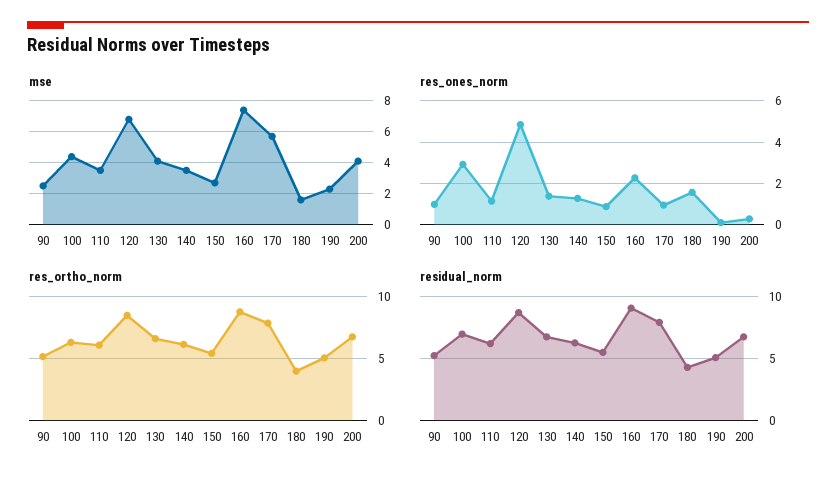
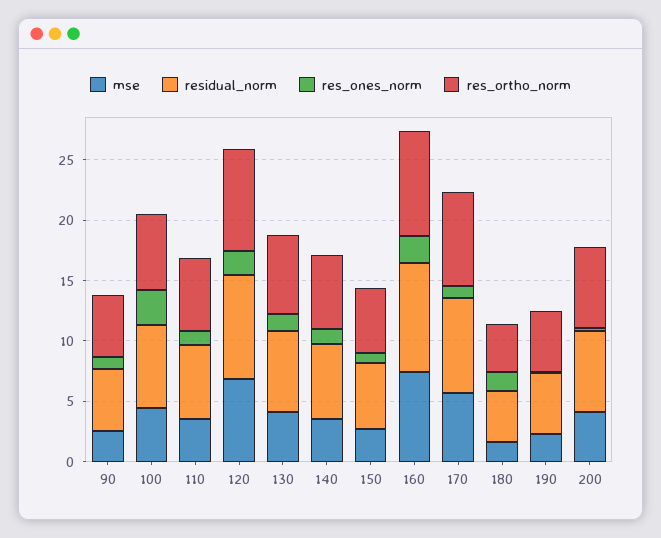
  {
    "mse": {
      "90": 2.5,
      "100": 4.5,
      "110": 3.5,
      "120": 7,
      "130": 4,
      "140": 3.5,
      "150": 2.5,
      "160": 7.5,
      "170": 5.5,
      "180": 1.5,
      "190": 2.5,
      "200": 4
    },
    "res_ones_norm": {
      "90": 1,
      "100": 3,
      "110": 1,
-     "120": 5,
+     "120": 2,
      "130": 1.5,
      "140": 1.5,
      "150": 1,
      "160": 2.5,
      "170": 1,
      "180": 1.5,
      "190": 0,
      "200": 0.5
    },
    "res_ortho_norm": {
      "90": 5,
      "100": 6.5,
      "110": 6,
      "120": 8.5,
      "130": 6.5,
      "140": 6,
      "150": 5.5,
      "160": 8.5,
      "170": 8,
      "180": 4,
      "190": 5,
      "200": 6.5
    },
    "residual_norm": {
      "90": 5,
      "100": 7,
      "110": 6,
      "120": 8.5,
      "130": 6.5,
      "140": 6,
      "150": 5.5,
      "160": 9,
      "170": 8,
      "180": 4.5,
      "190": 5,
      "200": 6.5
    }
  }

